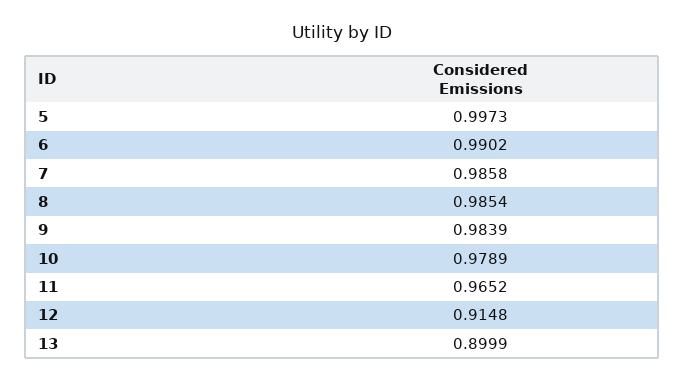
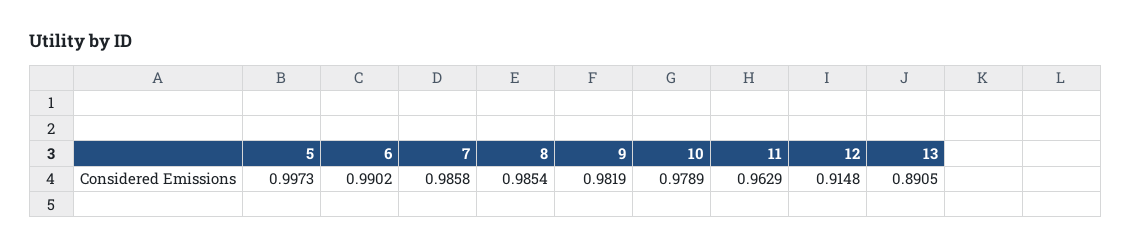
  {
    "5": 0.9973,
    "6": 0.9902,
    "7": 0.9858,
    "8": 0.9854,
-   "9": 0.9839,
+   "9": 0.9819,
    "10": 0.9789,
-   "11": 0.9652,
+   "11": 0.9629,
    "12": 0.9148,
-   "13": 0.8999
+   "13": 0.8905
  }

